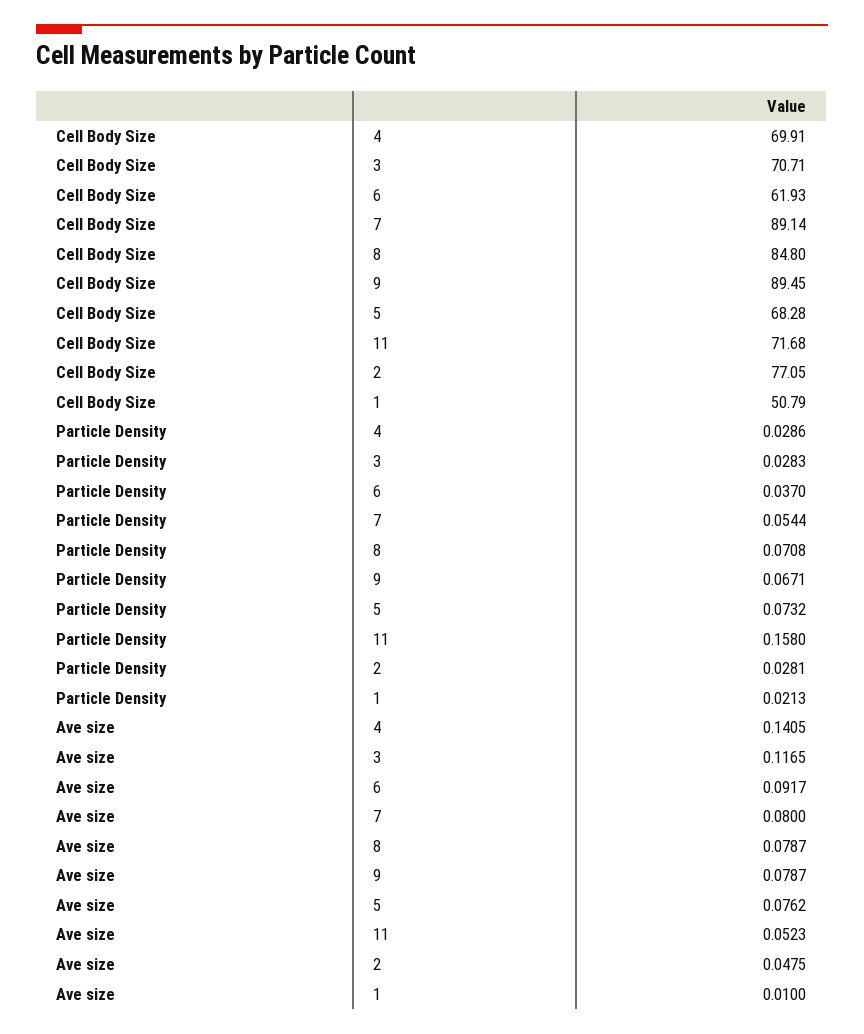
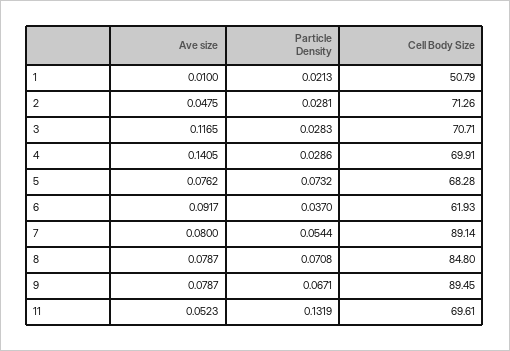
  {
    "Cell Body Size": {
      "4": 69.91,
      "3": 70.71,
      "6": 61.93,
      "7": 89.14,
      "8": 84.8,
      "9": 89.45,
      "5": 68.28,
-     "11": 71.68,
+     "11": 69.61,
-     "2": 77.05,
+     "2": 71.26,
      "1": 50.79
    },
    "Particle Density": {
      "4": 0.0286,
      "3": 0.0283,
      "6": 0.037,
      "7": 0.0544,
      "8": 0.0708,
      "9": 0.0671,
      "5": 0.0732,
-     "11": 0.158,
+     "11": 0.1319,
      "2": 0.0281,
      "1": 0.0213
    },
    "Ave size": {
      "4": 0.1405,
      "3": 0.1165,
      "6": 0.0917,
      "7": 0.08,
      "8": 0.0787,
      "9": 0.0787,
      "5": 0.0762,
      "11": 0.0523,
      "2": 0.0475,
      "1": 0.01
    }
  }

